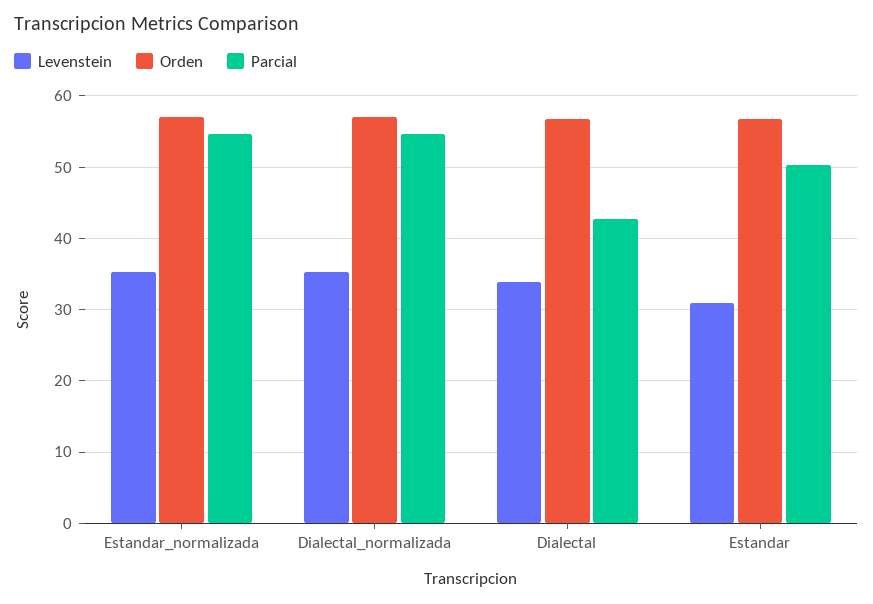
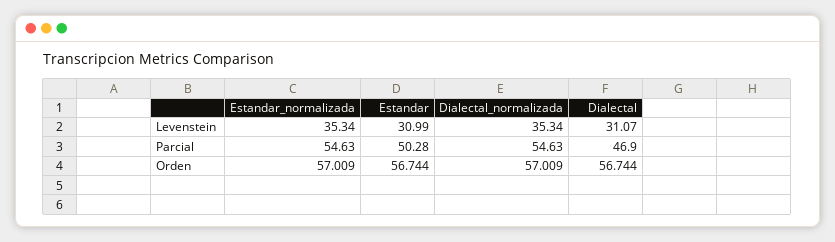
  {
    "Levenstein": {
      "Estandar_normalizada": 35.34,
      "Dialectal_normalizada": 35.34,
-     "Dialectal": 34,
+     "Dialectal": 31.07,
      "Estandar": 30.99
    },
    "Orden": {
      "Estandar_normalizada": 57.009,
      "Dialectal_normalizada": 57.009,
      "Dialectal": 56.744,
      "Estandar": 56.744
    },
    "Parcial": {
      "Estandar_normalizada": 54.63,
      "Dialectal_normalizada": 54.63,
-     "Dialectal": 43,
+     "Dialectal": 46.9,
      "Estandar": 50.28
    }
  }

